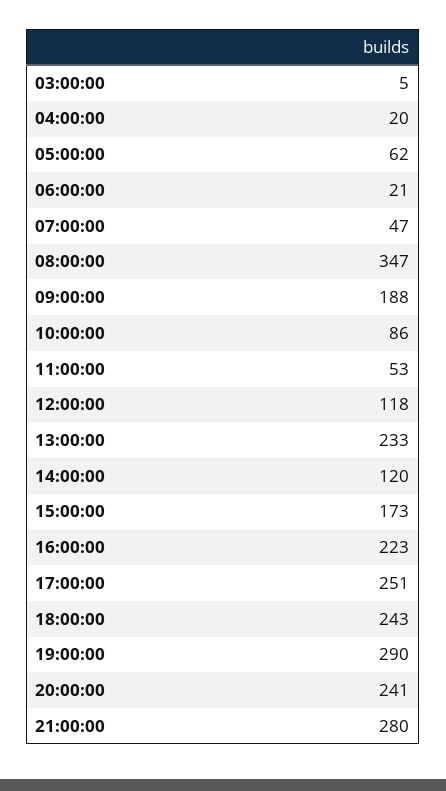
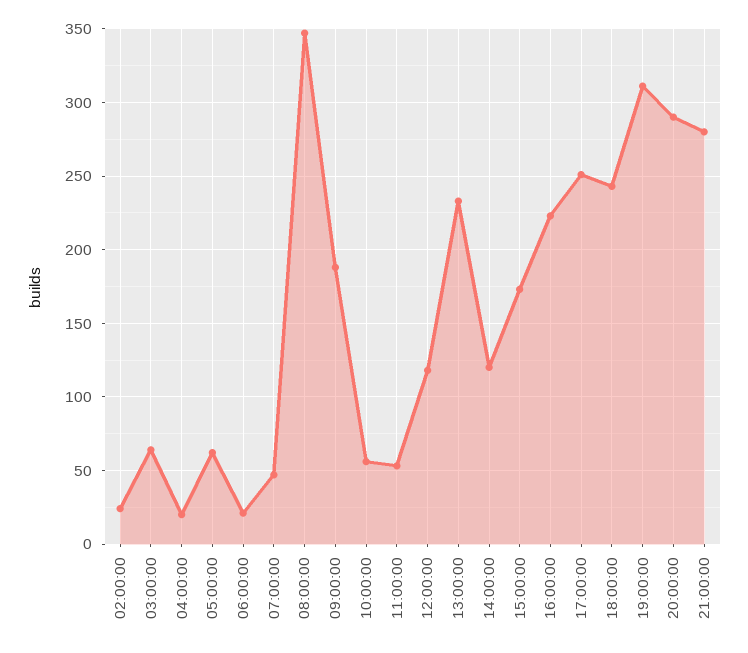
  {
-   "03:00:00": 5,
+   "03:00:00": 65,
    "04:00:00": 20,
    "05:00:00": 62,
    "06:00:00": 21,
    "07:00:00": 47,
    "08:00:00": 347,
    "09:00:00": 188,
-   "10:00:00": 86,
+   "10:00:00": 55,
    "11:00:00": 53,
    "12:00:00": 118,
    "13:00:00": 233,
    "14:00:00": 120,
    "15:00:00": 173,
    "16:00:00": 223,
    "17:00:00": 251,
    "18:00:00": 243,
-   "19:00:00": 290,
+   "19:00:00": 310,
-   "20:00:00": 241,
+   "20:00:00": 290,
-   "21:00:00": 280
+   "21:00:00": 280,
+   "02:00:00": 25
  }

